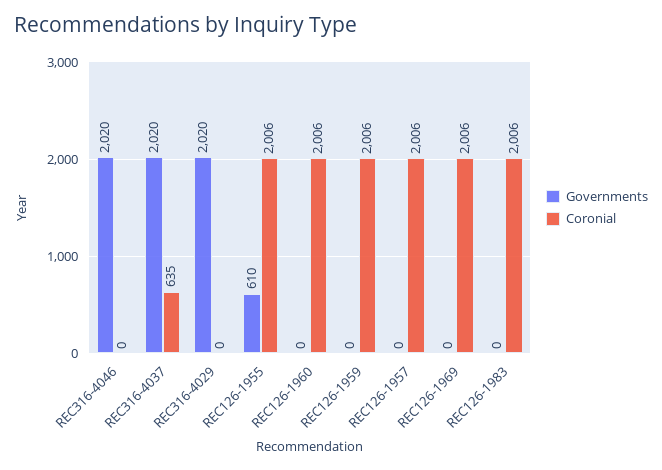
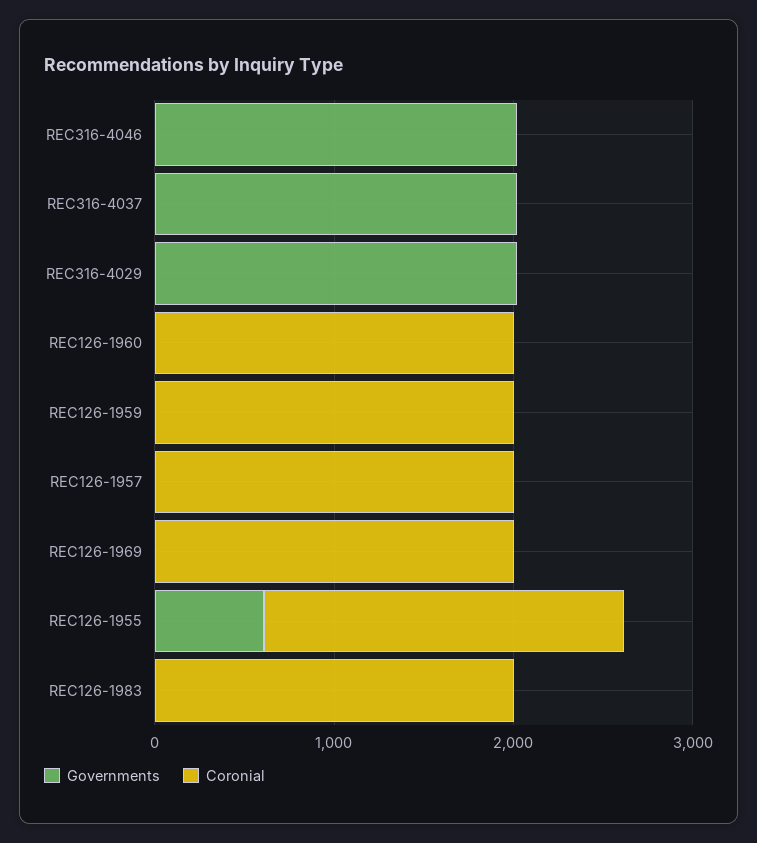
  {
    "Governments": {
      "REC316-4046": 2020,
      "REC316-4037": 2020,
      "REC316-4029": 2020,
      "REC126-1955": 610,
      "REC126-1960": 0,
      "REC126-1959": 0,
      "REC126-1957": 0,
      "REC126-1969": 0,
      "REC126-1983": 0
    },
    "Coronial": {
      "REC316-4046": 0,
-     "REC316-4037": 635,
+     "REC316-4037": 0,
      "REC316-4029": 0,
      "REC126-1955": 2006,
      "REC126-1960": 2006,
      "REC126-1959": 2006,
      "REC126-1957": 2006,
      "REC126-1969": 2006,
      "REC126-1983": 2006
    }
  }

